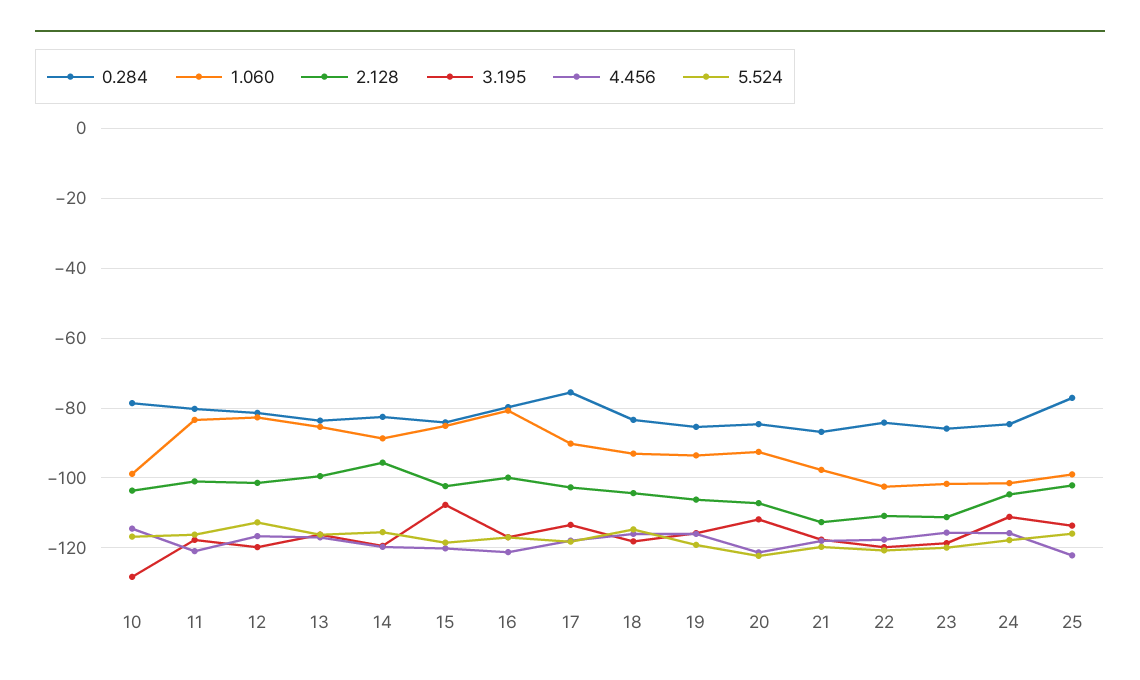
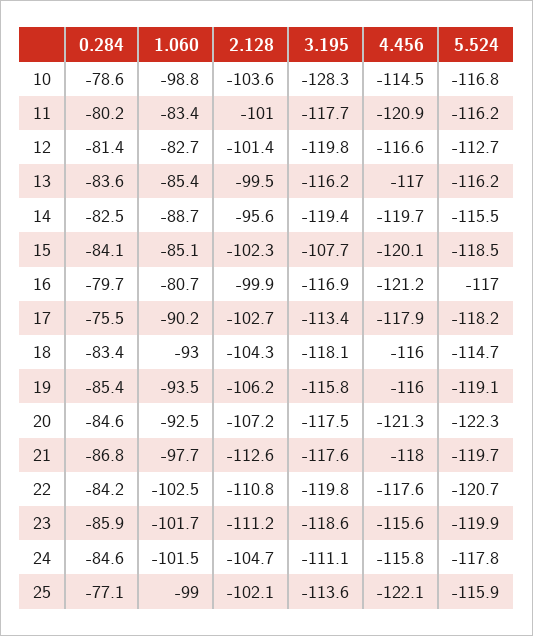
  {
    "0.284": {
      "10": -78.6,
      "11": -80.2,
      "12": -81.4,
      "13": -83.6,
      "14": -82.5,
      "15": -84.1,
      "16": -79.7,
      "17": -75.5,
      "18": -83.4,
      "19": -85.4,
      "20": -84.6,
      "21": -86.8,
      "22": -84.2,
      "23": -85.9,
      "24": -84.6,
      "25": -77.1
    },
    "1.060": {
      "10": -98.8,
      "11": -83.4,
      "12": -82.7,
      "13": -85.4,
      "14": -88.7,
      "15": -85.1,
      "16": -80.7,
      "17": -90.2,
      "18": -93,
      "19": -93.5,
      "20": -92.5,
      "21": -97.7,
      "22": -102.5,
      "23": -101.7,
      "24": -101.5,
      "25": -99
    },
    "2.128": {
      "10": -103.6,
      "11": -101,
      "12": -101.4,
      "13": -99.5,
      "14": -95.6,
      "15": -102.3,
      "16": -99.9,
      "17": -102.7,
      "18": -104.3,
      "19": -106.2,
      "20": -107.2,
      "21": -112.6,
      "22": -110.8,
      "23": -111.2,
      "24": -104.7,
      "25": -102.1
    },
    "3.195": {
      "10": -128.3,
      "11": -117.7,
      "12": -119.8,
      "13": -116.2,
      "14": -119.4,
      "15": -107.7,
      "16": -116.9,
      "17": -113.4,
      "18": -118.1,
      "19": -115.8,
-     "20": -112,
+     "20": -117.5,
      "21": -117.6,
      "22": -119.8,
      "23": -118.6,
      "24": -111.1,
      "25": -113.6
    },
    "4.456": {
      "10": -114.5,
      "11": -120.9,
      "12": -116.6,
      "13": -117,
      "14": -119.7,
      "15": -120.1,
      "16": -121.2,
      "17": -117.9,
      "18": -116,
      "19": -116,
      "20": -121.3,
      "21": -118,
      "22": -117.6,
      "23": -115.6,
      "24": -115.8,
      "25": -122.1
    },
    "5.524": {
      "10": -116.8,
      "11": -116.2,
      "12": -112.7,
      "13": -116.2,
      "14": -115.5,
      "15": -118.5,
      "16": -117,
      "17": -118.2,
      "18": -114.7,
      "19": -119.1,
      "20": -122.3,
      "21": -119.7,
      "22": -120.7,
      "23": -119.9,
      "24": -117.8,
      "25": -115.9
    }
  }

